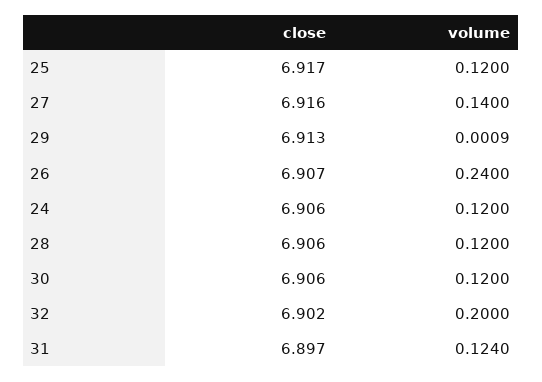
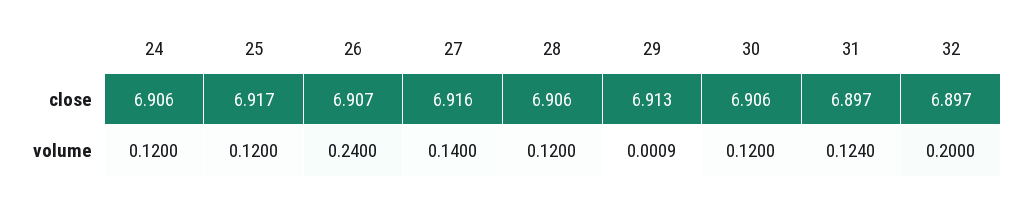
  {
    "close": {
      "25": 6.917,
      "27": 6.916,
      "29": 6.913,
      "26": 6.907,
      "24": 6.906,
      "28": 6.906,
      "30": 6.906,
-     "32": 6.902,
+     "32": 6.897,
      "31": 6.897
    },
    "volume": {
      "25": 0.12,
      "27": 0.14,
      "29": 0.0009,
      "26": 0.24,
      "24": 0.12,
      "28": 0.12,
      "30": 0.12,
      "32": 0.2,
      "31": 0.124
    }
  }

